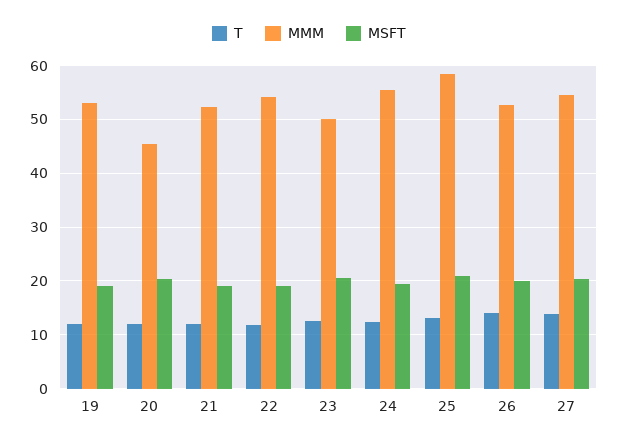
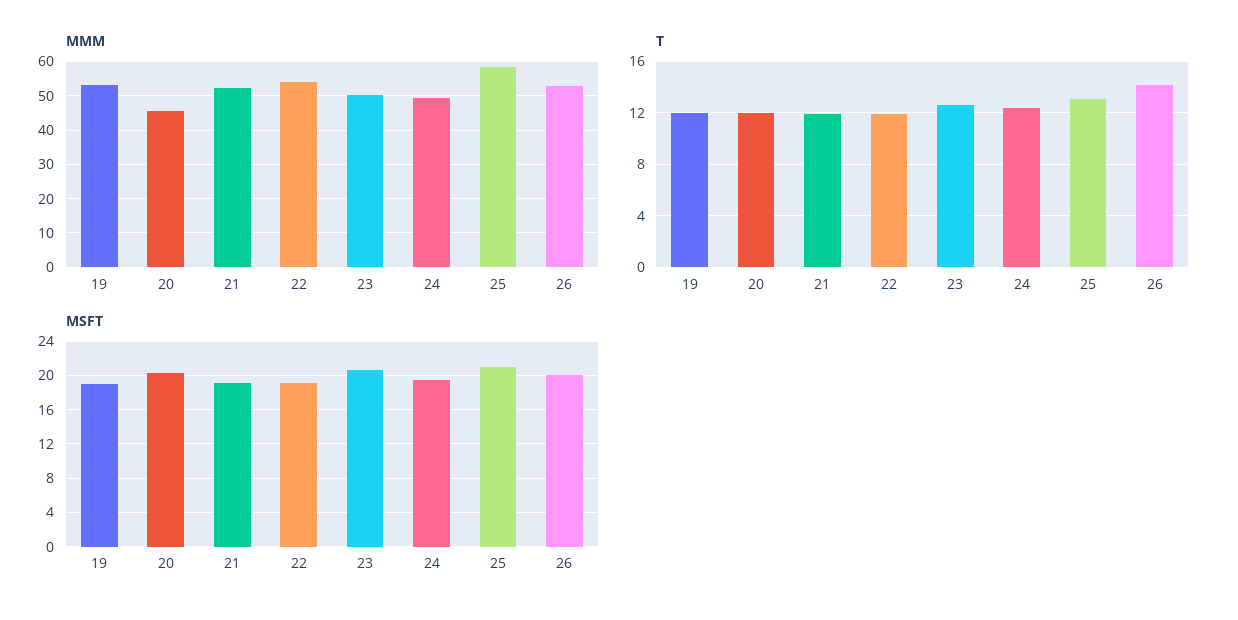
  {
    "T": {
      "19": 12,
      "20": 12,
      "21": 12,
      "22": 12,
      "23": 12.5,
      "24": 12.5,
      "25": 13,
-     "26": 14,
+     "26": 14
-     "27": 14
    },
    "MMM": {
      "19": 54,
      "20": 46,
      "21": 52,
      "22": 54,
      "23": 50,
-     "24": 56,
+     "24": 50,
      "25": 58,
-     "26": 52,
+     "26": 52
-     "27": 54
    },
    "MSFT": {
      "19": 19,
      "20": 20,
      "21": 19,
      "22": 19,
      "23": 21,
      "24": 19,
      "25": 21,
-     "26": 20,
+     "26": 20
-     "27": 20
    }
  }

